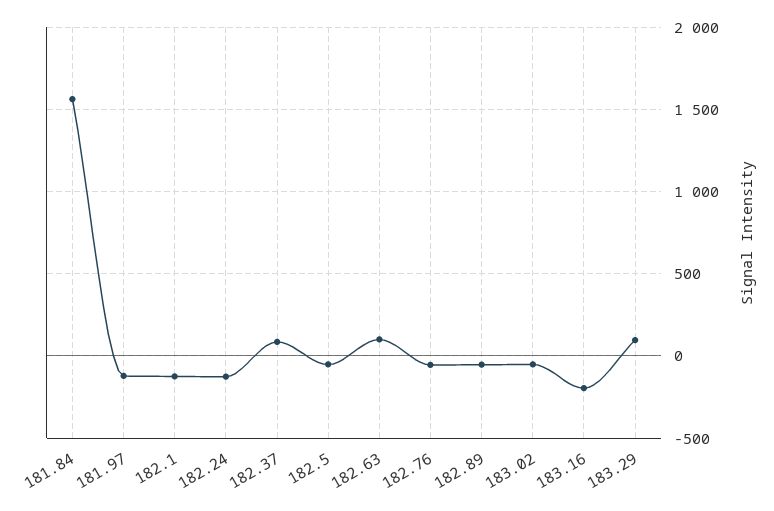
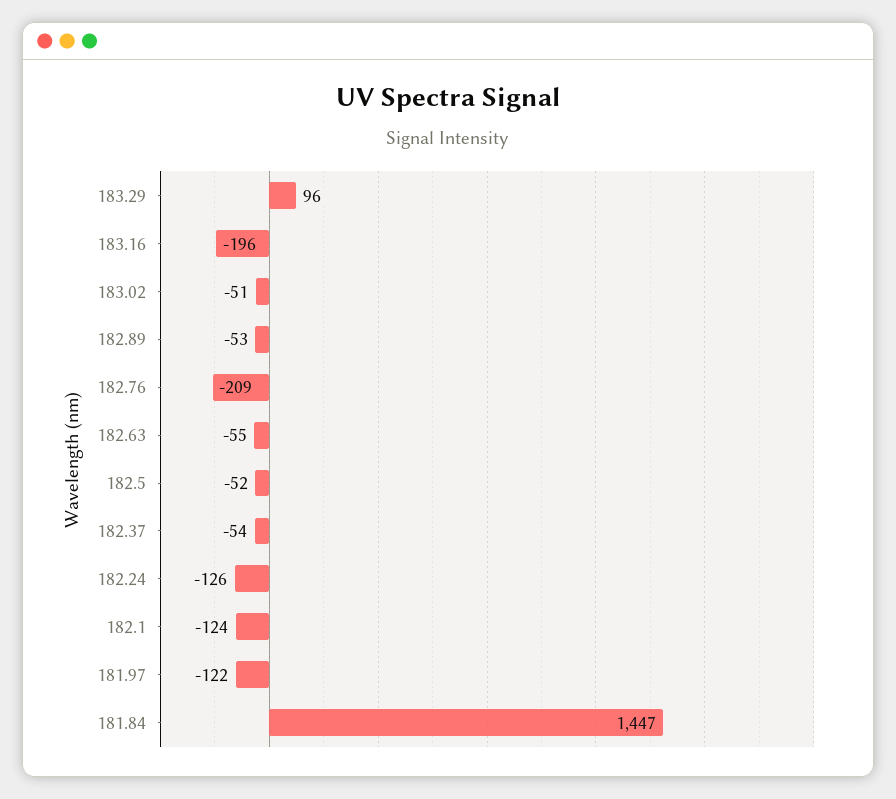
  {
-   "181.84": 1550,
+   "181.84": 1447,
    "181.97": -122,
    "182.1": -124,
    "182.24": -126,
-   "182.37": 100,
+   "182.37": -54,
    "182.5": -52,
-   "182.63": 100,
+   "182.63": -55,
-   "182.76": -50,
+   "182.76": -209,
    "182.89": -53,
    "183.02": -51,
    "183.16": -196,
    "183.29": 96
  }

